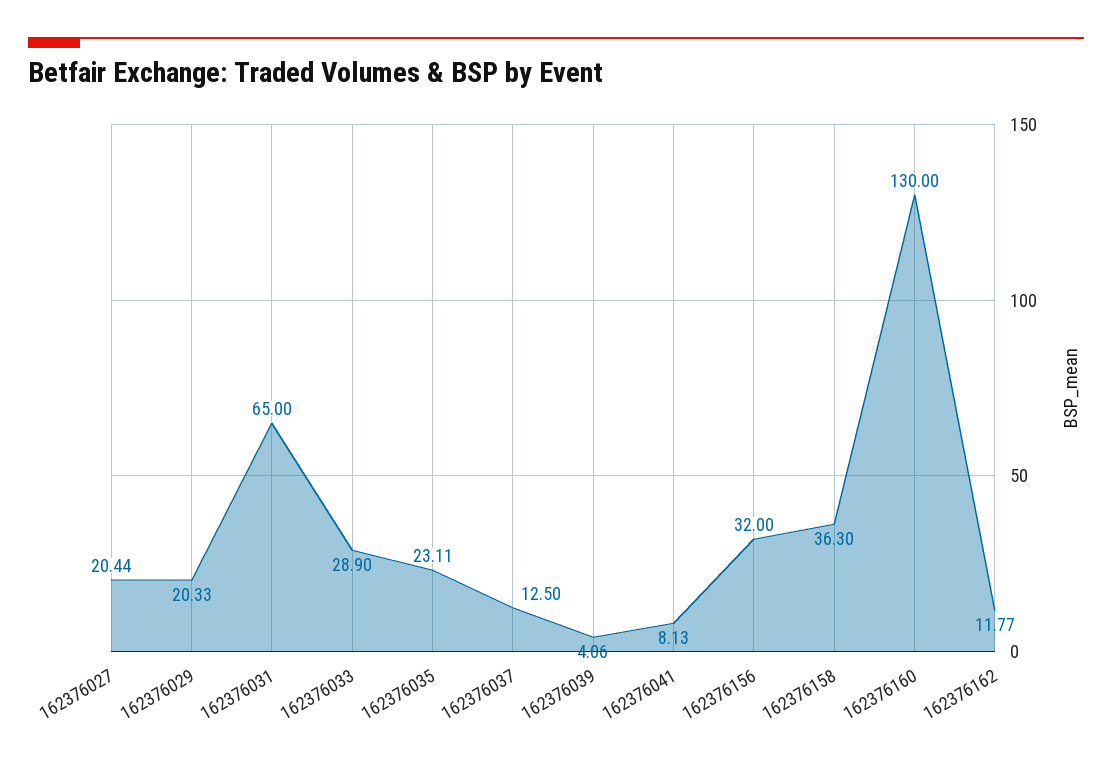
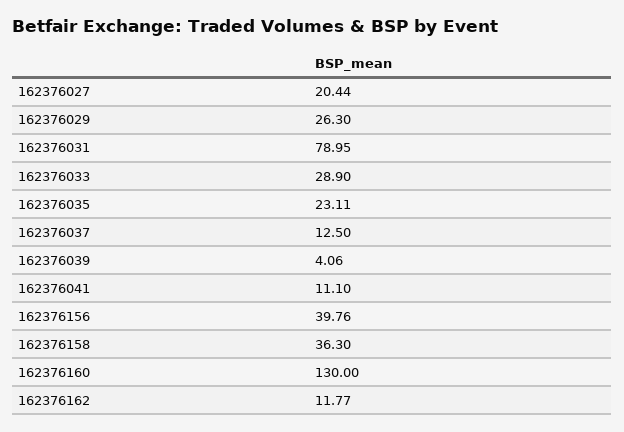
  {
    "162376027": 20.44,
-   "162376029": 20.33,
+   "162376029": 26.3,
-   "162376031": 65,
+   "162376031": 78.95,
    "162376033": 28.9,
    "162376035": 23.11,
    "162376037": 12.5,
    "162376039": 4.06,
-   "162376041": 8.13,
+   "162376041": 11.1,
-   "162376156": 32,
+   "162376156": 39.76,
    "162376158": 36.3,
    "162376160": 130,
    "162376162": 11.77
  }

